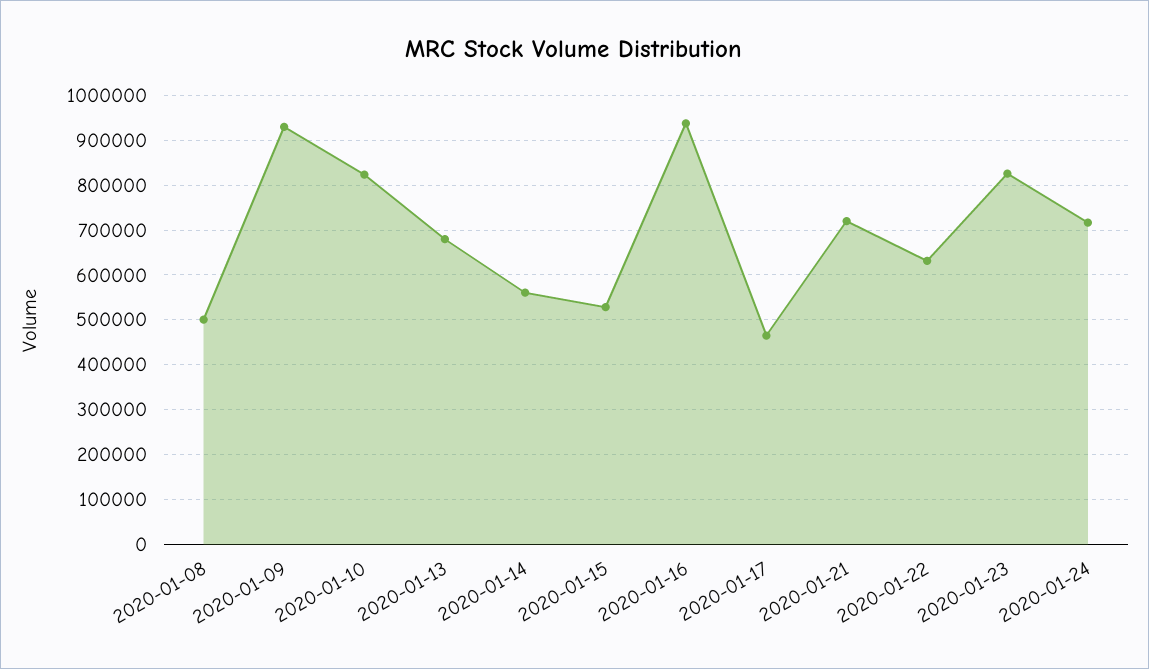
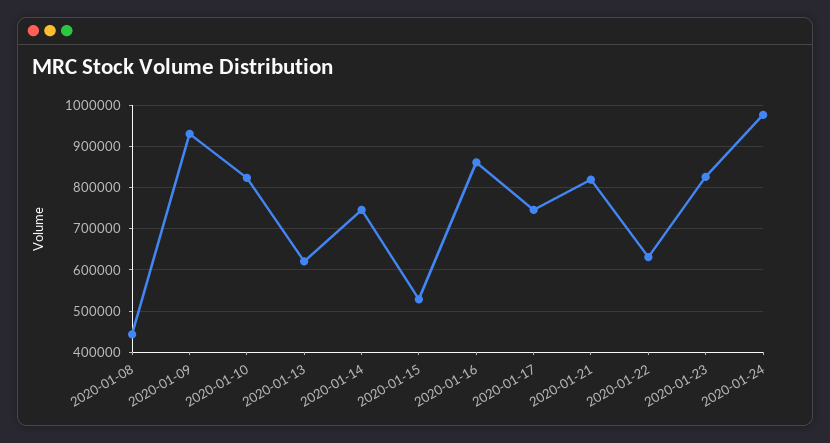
  {
-   "2020-01-08": 500000,
+   "2020-01-08": 440000,
    "2020-01-09": 940000,
    "2020-01-10": 820000,
-   "2020-01-13": 680000,
+   "2020-01-13": 620000,
-   "2020-01-14": 560000,
+   "2020-01-14": 740000,
    "2020-01-15": 520000,
-   "2020-01-16": 940000,
+   "2020-01-16": 860000,
-   "2020-01-17": 460000,
+   "2020-01-17": 740000,
-   "2020-01-21": 720000,
+   "2020-01-21": 820000,
    "2020-01-22": 640000,
    "2020-01-23": 820000,
-   "2020-01-24": 720000
+   "2020-01-24": 980000
  }

